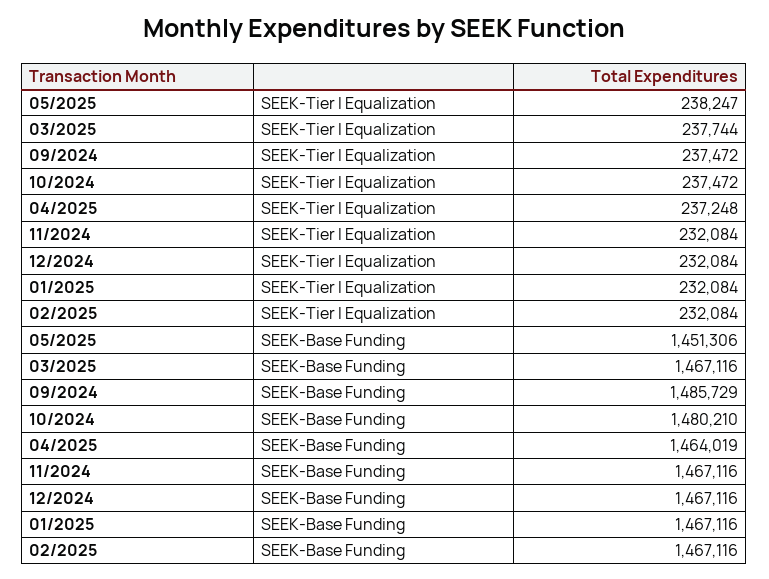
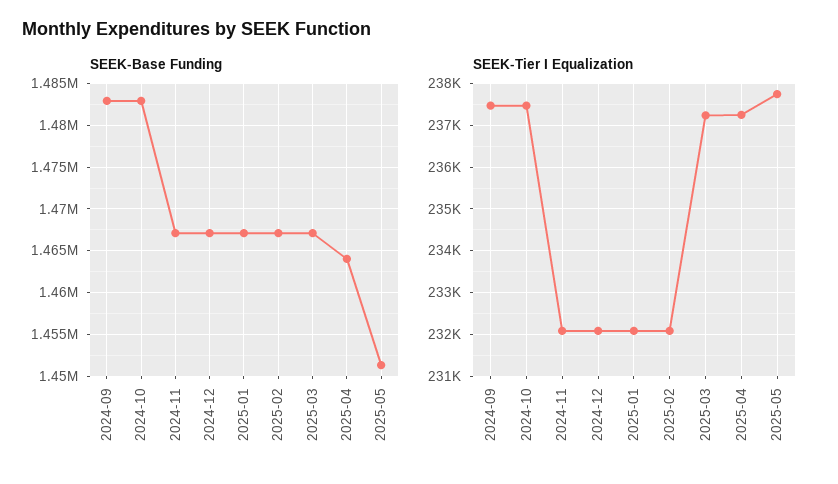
  {
    "SEEK-Tier I Equalization": {
-     "05/2025": 238247,
+     "05/2025": 237800,
-     "03/2025": 237744,
+     "03/2025": 237200,
      "09/2024": 237472,
      "10/2024": 237472,
      "04/2025": 237248,
      "11/2024": 232084,
      "12/2024": 232084,
      "01/2025": 232084,
      "02/2025": 232084
    },
    "SEEK-Base Funding": {
      "05/2025": 1451306,
      "03/2025": 1467116,
-     "09/2024": 1485729,
+     "09/2024": 1483000,
-     "10/2024": 1480210,
+     "10/2024": 1483000,
      "04/2025": 1464019,
      "11/2024": 1467116,
      "12/2024": 1467116,
      "01/2025": 1467116,
      "02/2025": 1467116
    }
  }

